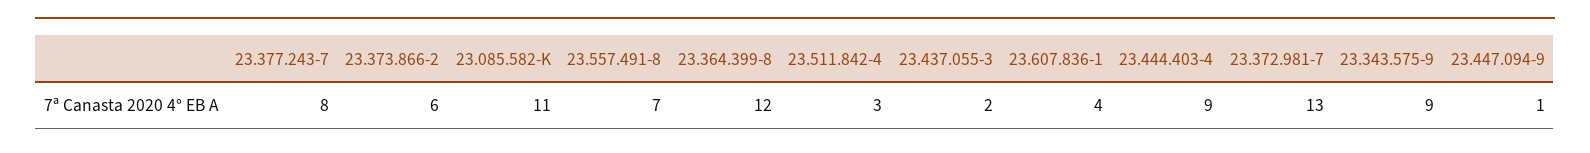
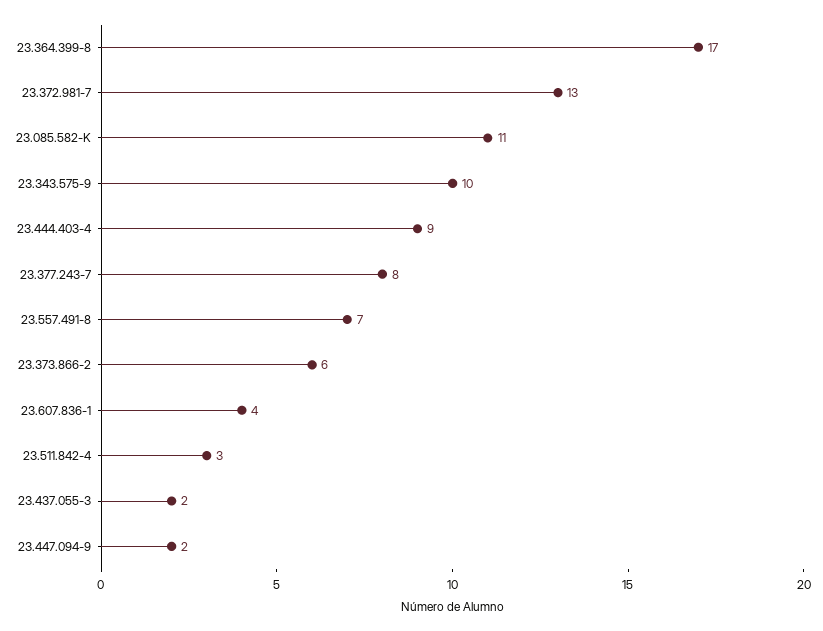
  {
    "23.377.243-7": 8,
    "23.373.866-2": 6,
    "23.085.582-K": 11,
    "23.557.491-8": 7,
-   "23.364.399-8": 12,
+   "23.364.399-8": 17,
    "23.511.842-4": 3,
    "23.437.055-3": 2,
    "23.607.836-1": 4,
    "23.444.403-4": 9,
    "23.372.981-7": 13,
-   "23.343.575-9": 9,
+   "23.343.575-9": 10,
-   "23.447.094-9": 1
+   "23.447.094-9": 2
  }

